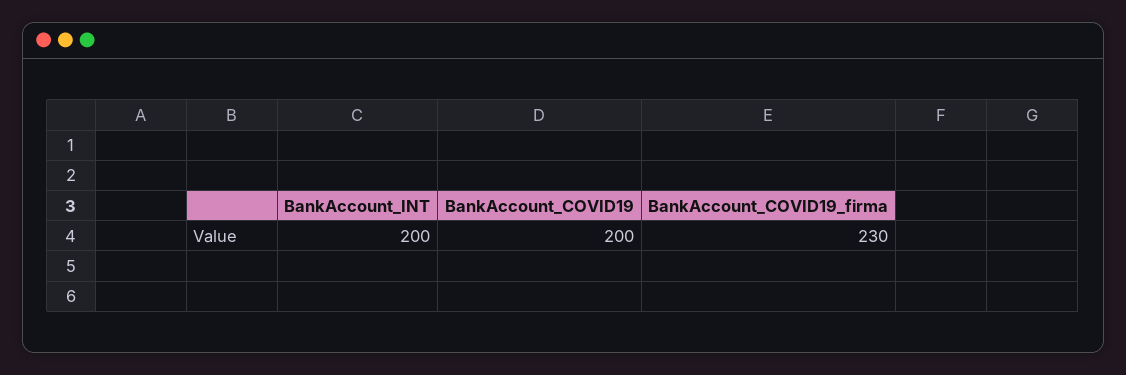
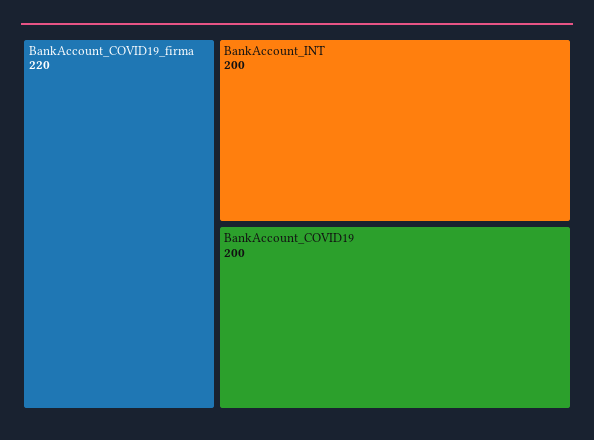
  {
    "BankAccount_INT": 200,
    "BankAccount_COVID19": 200,
-   "BankAccount_COVID19_firma": 230
+   "BankAccount_COVID19_firma": 220
  }

